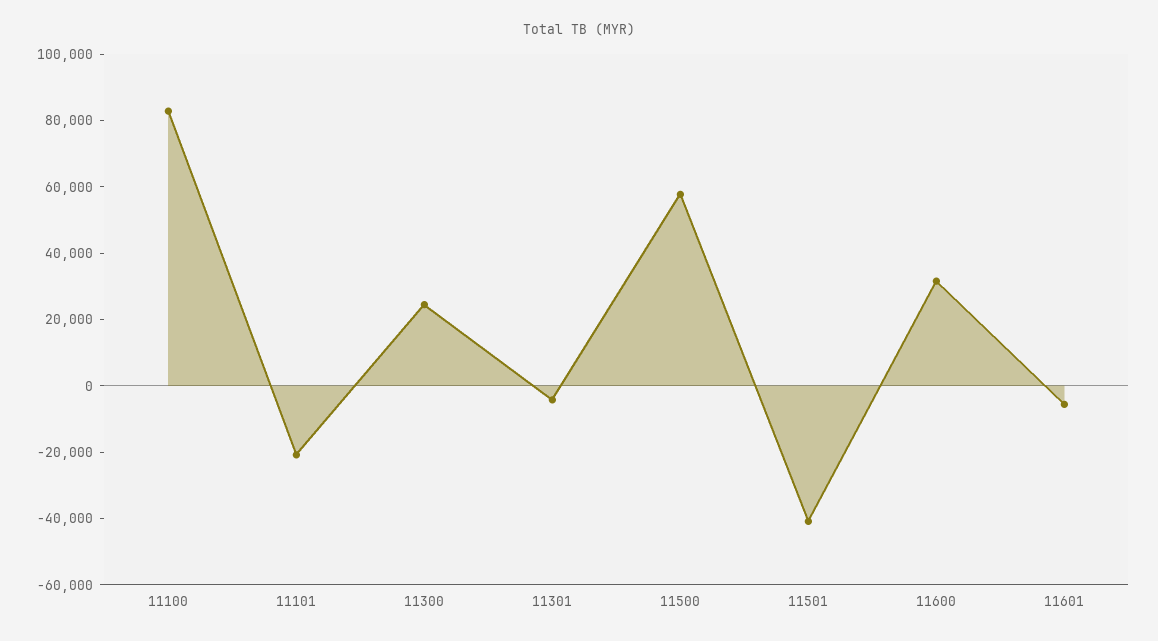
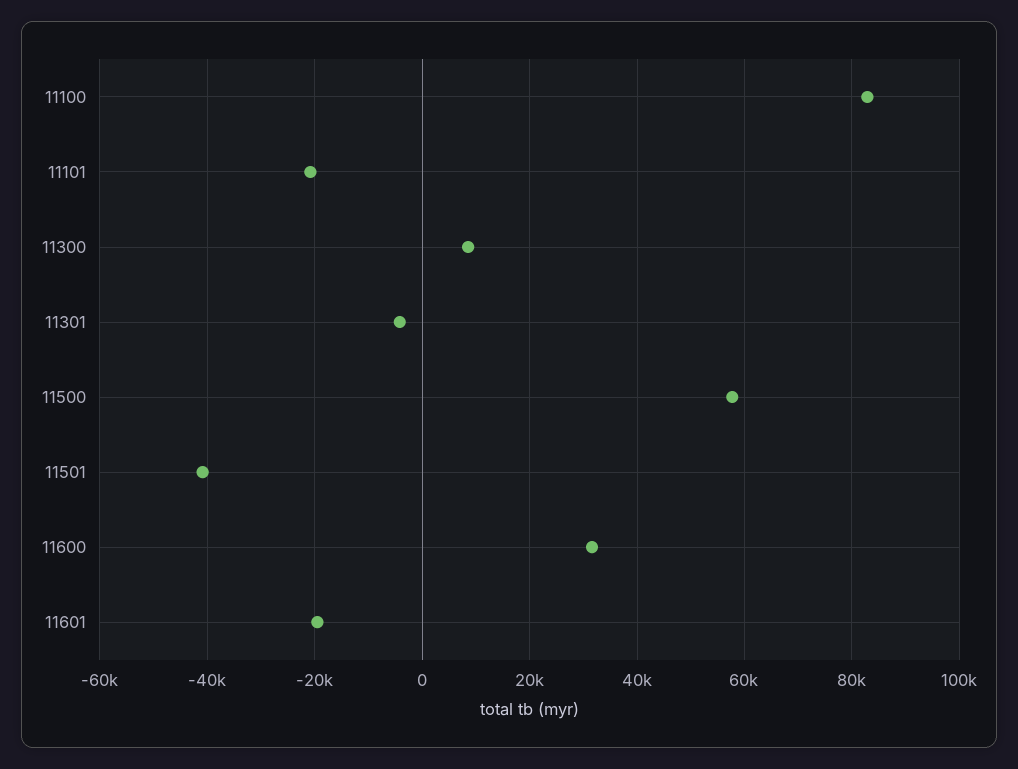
  {
    "11100": 82000,
    "11101": -20000,
-   "11300": 25000,
+   "11300": 8000,
    "11301": -4000,
    "11500": 58000,
    "11501": -40000,
    "11600": 32000,
-   "11601": -5000
+   "11601": -20000
  }

